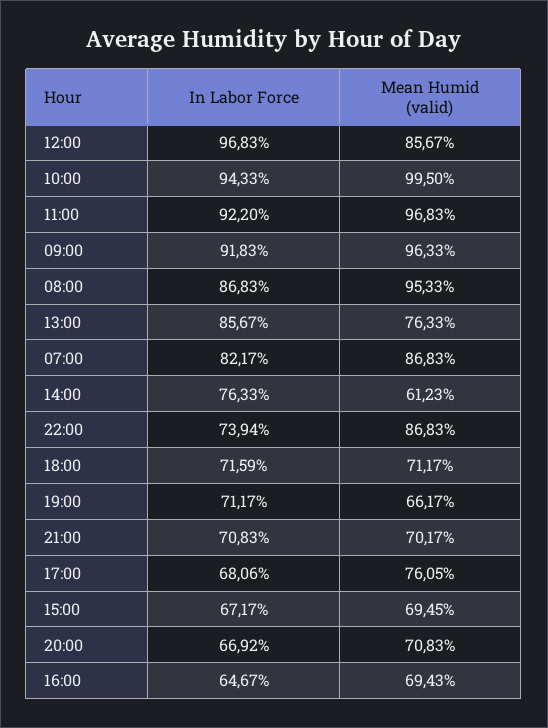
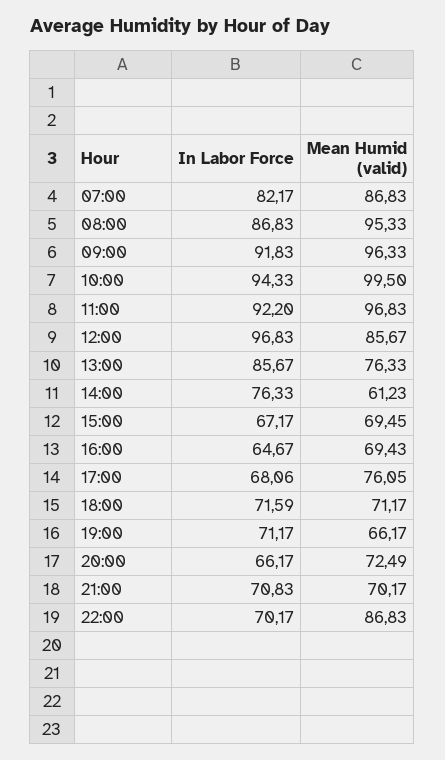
  {
    "In Labor Force": {
      "12:00": 96.83,
      "10:00": 94.33,
      "11:00": 92.2,
      "09:00": 91.83,
      "08:00": 86.83,
      "13:00": 85.67,
      "07:00": 82.17,
      "14:00": 76.33,
-     "22:00": 73.94,
+     "22:00": 70.17,
      "18:00": 71.59,
      "19:00": 71.17,
      "21:00": 70.83,
      "17:00": 68.06,
      "15:00": 67.17,
-     "20:00": 66.92,
+     "20:00": 66.17,
      "16:00": 64.67
    },
    "Mean Humid (valid)": {
      "12:00": 85.67,
      "10:00": 99.5,
      "11:00": 96.83,
      "09:00": 96.33,
      "08:00": 95.33,
      "13:00": 76.33,
      "07:00": 86.83,
      "14:00": 61.23,
      "22:00": 86.83,
      "18:00": 71.17,
      "19:00": 66.17,
      "21:00": 70.17,
      "17:00": 76.05,
      "15:00": 69.45,
-     "20:00": 70.83,
+     "20:00": 72.49,
      "16:00": 69.43
    }
  }

